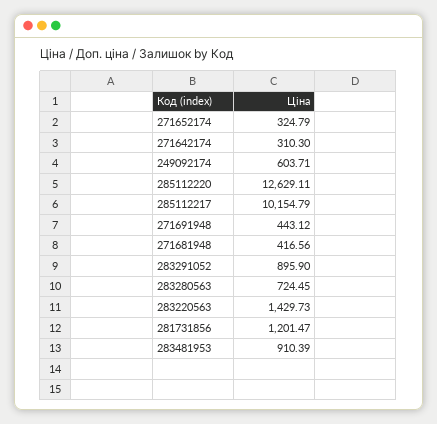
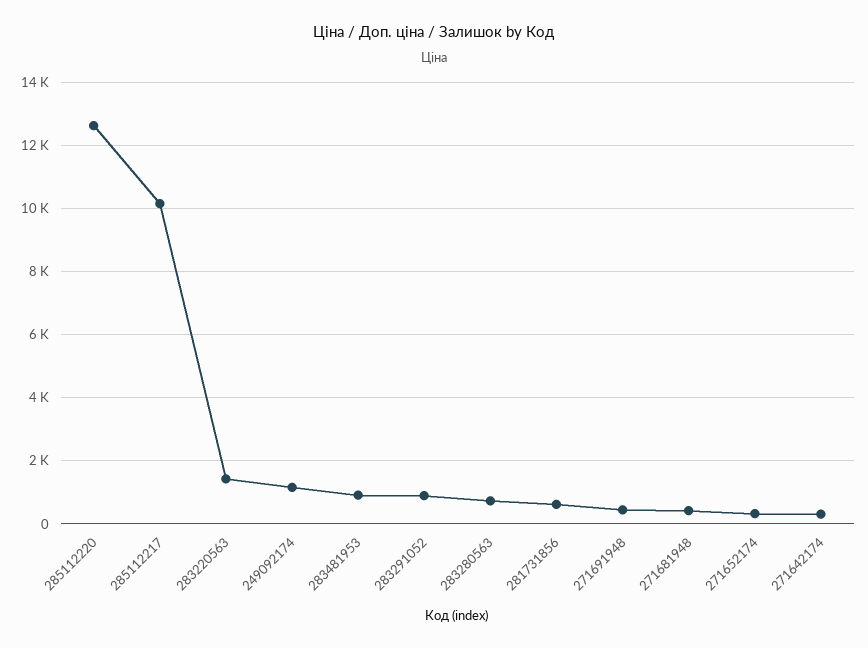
  {
    "271652174": 324.79,
    "271642174": 310.3,
-   "249092174": 603.71,
+   "249092174": 1200,
    "285112220": 12629.11,
    "285112217": 10154.79,
    "271691948": 443.12,
    "271681948": 416.56,
    "283291052": 895.9,
    "283280563": 724.45,
    "283220563": 1429.73,
-   "281731856": 1201.47,
+   "281731856": 600,
    "283481953": 910.39
  }

